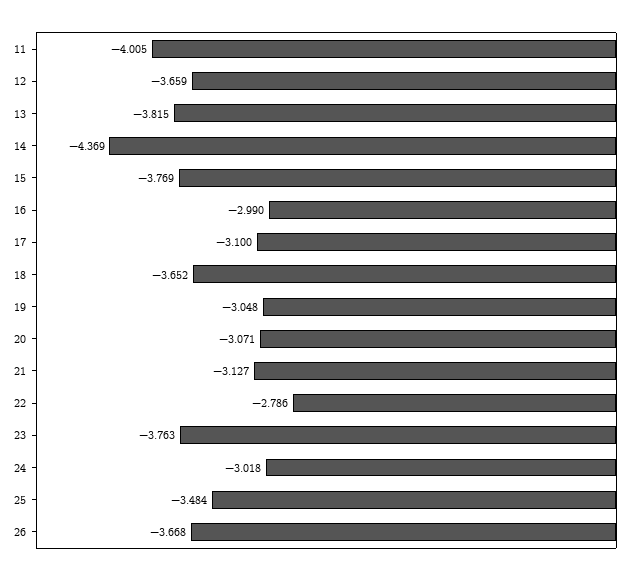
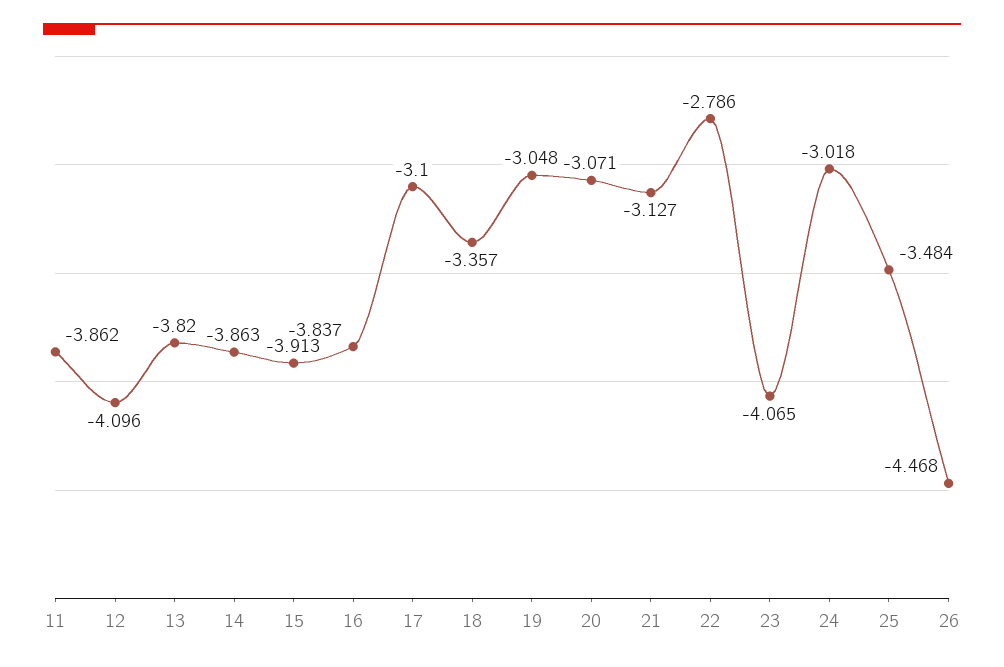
  {
-   "11": -4.005,
+   "11": -3.862,
-   "12": -3.659,
+   "12": -4.096,
-   "13": -3.815,
+   "13": -3.82,
-   "14": -4.369,
+   "14": -3.863,
-   "15": -3.769,
+   "15": -3.913,
-   "16": -2.99,
+   "16": -3.837,
    "17": -3.1,
-   "18": -3.652,
+   "18": -3.357,
    "19": -3.048,
    "20": -3.071,
    "21": -3.127,
    "22": -2.786,
-   "23": -3.763,
+   "23": -4.065,
    "24": -3.018,
    "25": -3.484,
-   "26": -3.668
+   "26": -4.468
  }

